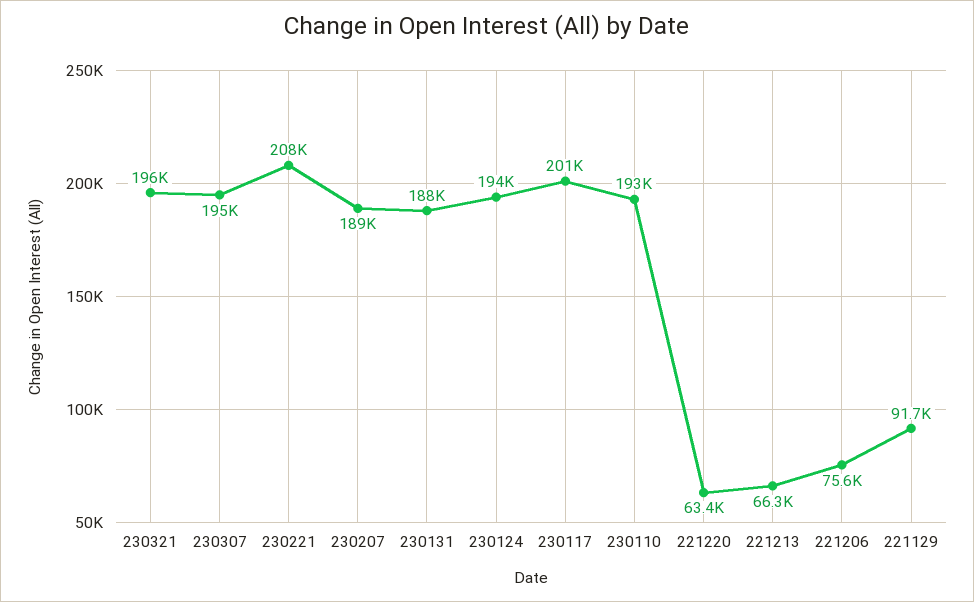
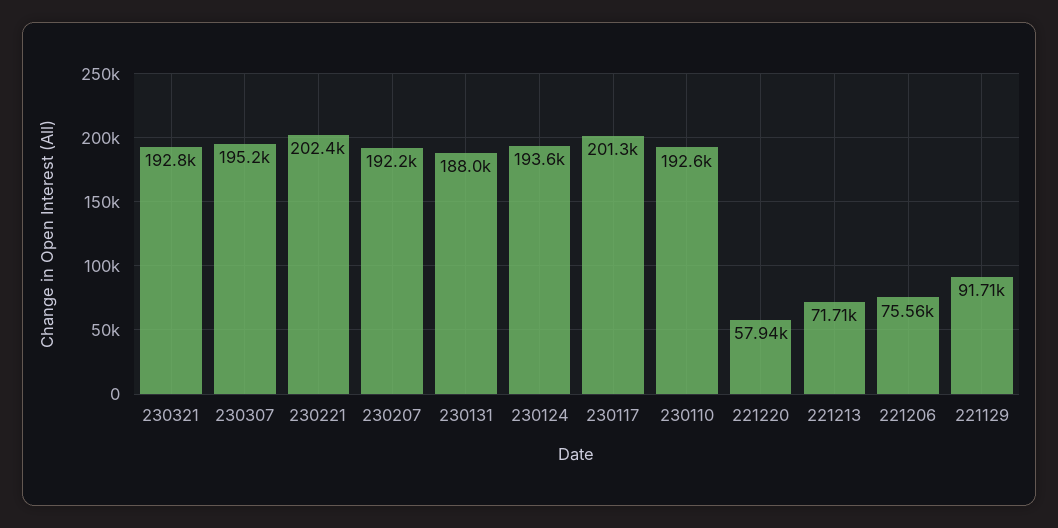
  {
-   "230321": 196000,
+   "230321": 192800,
    "230307": 195200,
-   "230221": 208000,
+   "230221": 202400,
-   "230207": 189000,
+   "230207": 192200,
    "230131": 188000,
    "230124": 193600,
    "230117": 201300,
    "230110": 192600,
-   "221220": 63400,
+   "221220": 57940,
-   "221213": 66300,
+   "221213": 71710,
    "221206": 75560,
    "221129": 91710
  }

